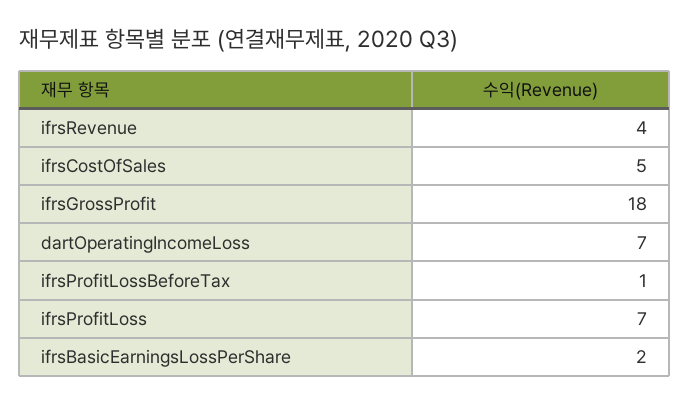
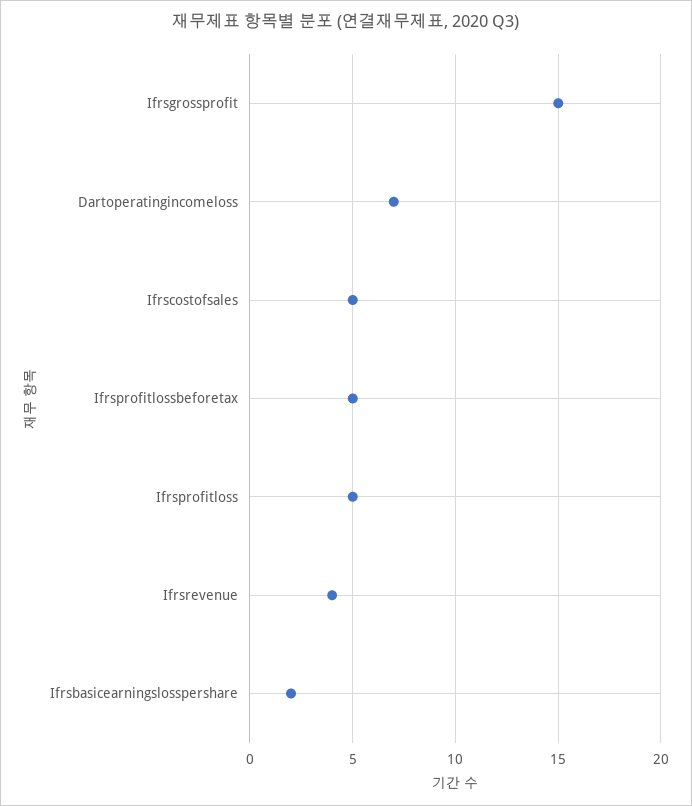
  {
    "ifrsRevenue": 4,
    "ifrsCostOfSales": 5,
-   "ifrsGrossProfit": 18,
+   "ifrsGrossProfit": 15,
    "dartOperatingIncomeLoss": 7,
-   "ifrsProfitLossBeforeTax": 1,
+   "ifrsProfitLossBeforeTax": 5,
-   "ifrsProfitLoss": 7,
+   "ifrsProfitLoss": 5,
    "ifrsBasicEarningsLossPerShare": 2
  }

